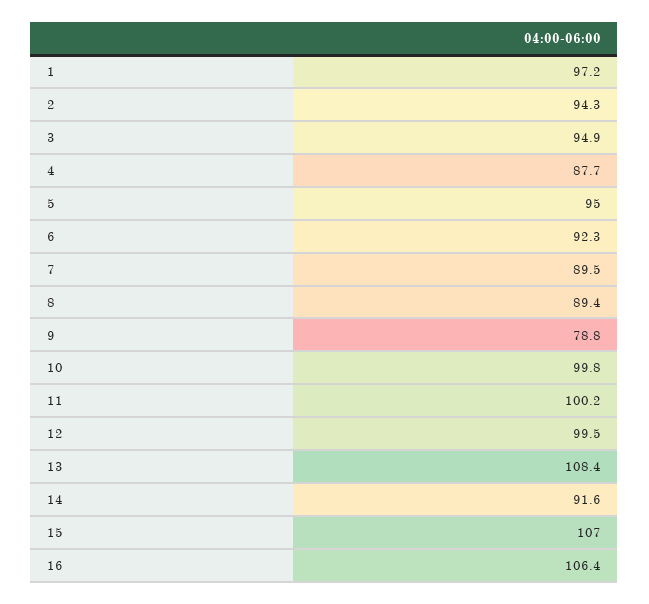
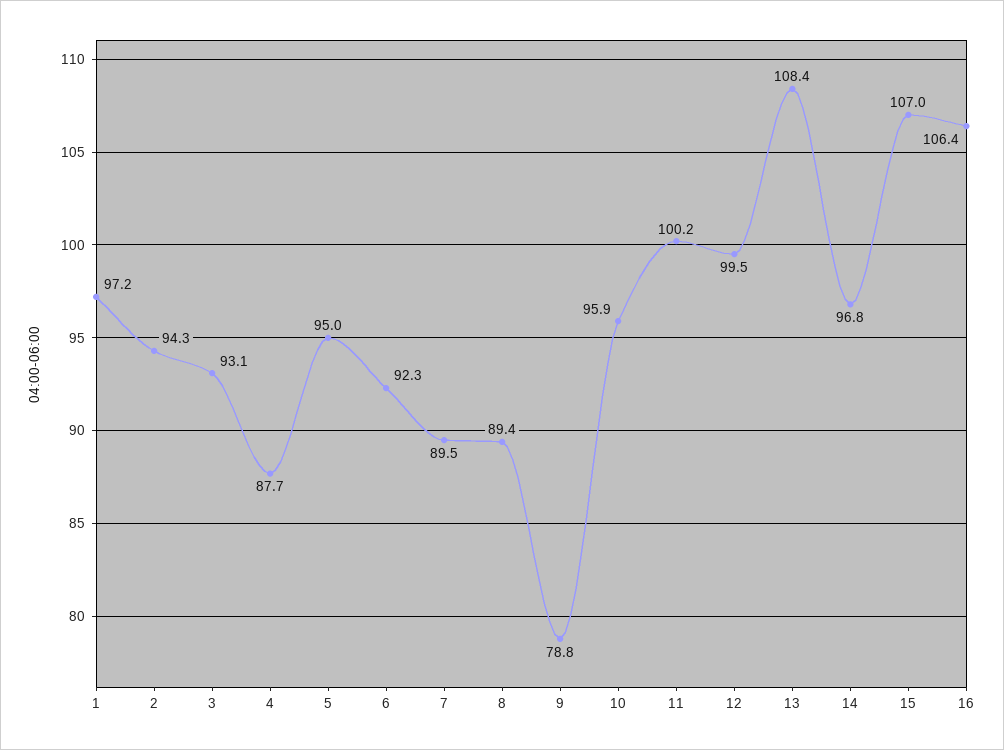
  {
    "1": 97.2,
    "2": 94.3,
-   "3": 94.9,
+   "3": 93.1,
    "4": 87.7,
    "5": 95,
    "6": 92.3,
    "7": 89.5,
    "8": 89.4,
    "9": 78.8,
-   "10": 99.8,
+   "10": 95.9,
    "11": 100.2,
    "12": 99.5,
    "13": 108.4,
-   "14": 91.6,
+   "14": 96.8,
    "15": 107,
    "16": 106.4
  }

